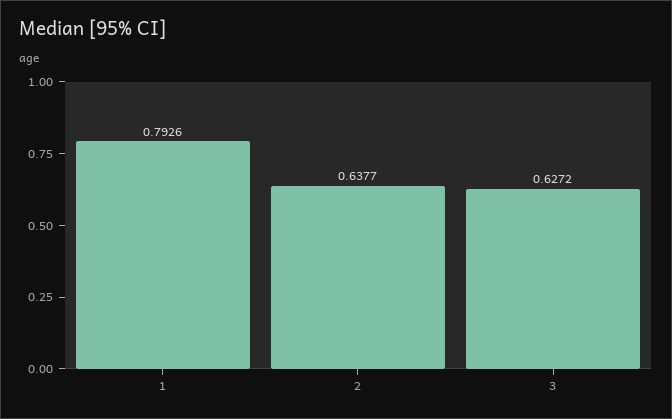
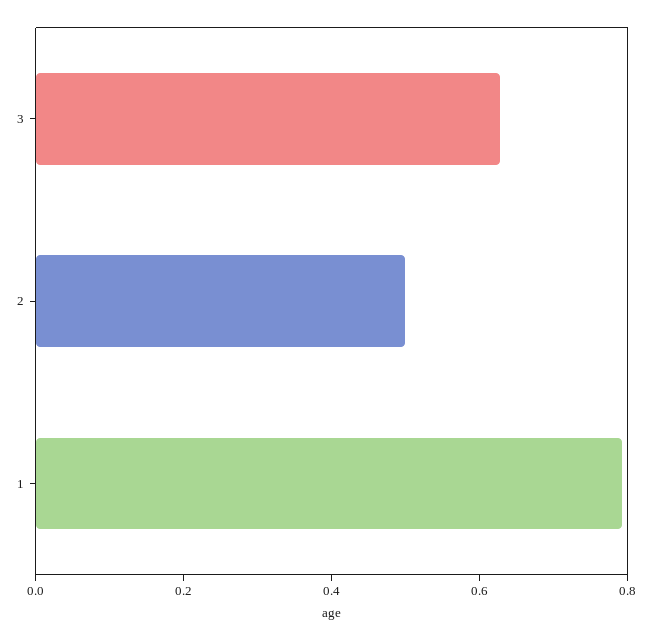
  {
    "1": 0.7926,
-   "2": 0.6377,
+   "2": 0.5,
    "3": 0.6272
  }

